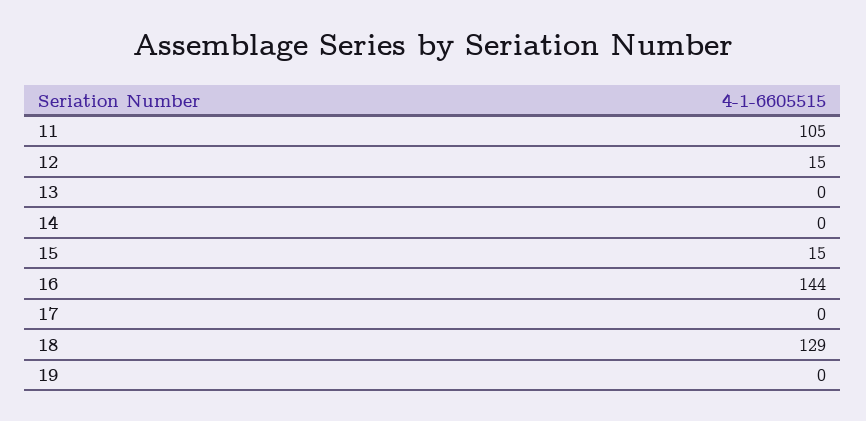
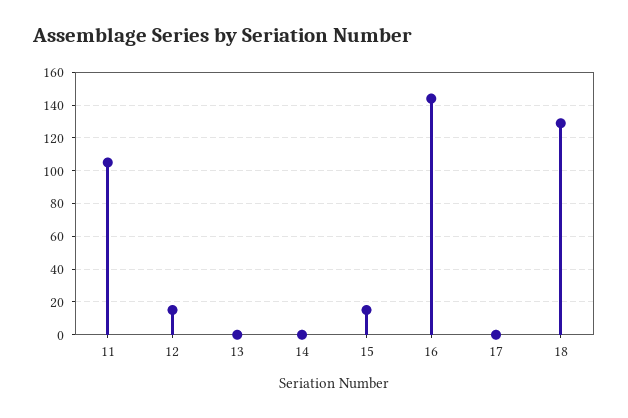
  {
    "11": 105,
    "12": 15,
    "13": 0,
    "14": 0,
    "15": 15,
    "16": 144,
    "17": 0,
-   "18": 129,
+   "18": 129
-   "19": 0
  }

